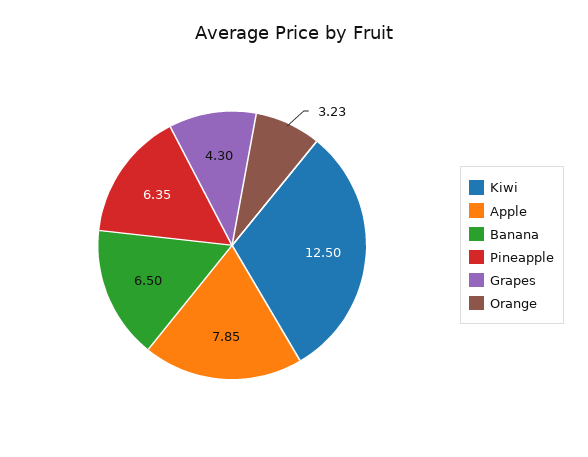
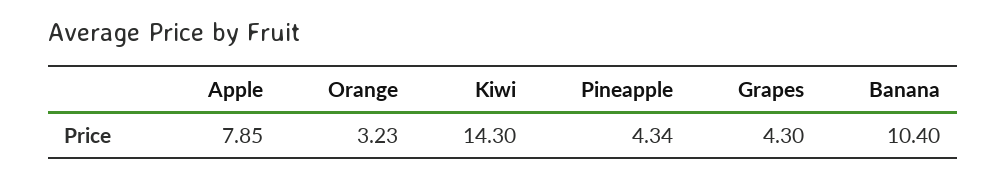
  {
-   "Kiwi": 12.5,
+   "Kiwi": 14.3,
    "Apple": 7.85,
-   "Banana": 6.5,
+   "Banana": 10.4,
-   "Pineapple": 6.35,
+   "Pineapple": 4.34,
    "Grapes": 4.3,
    "Orange": 3.23
  }

